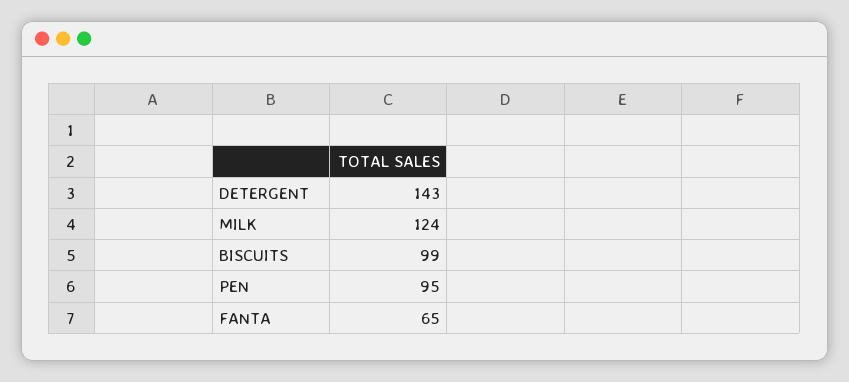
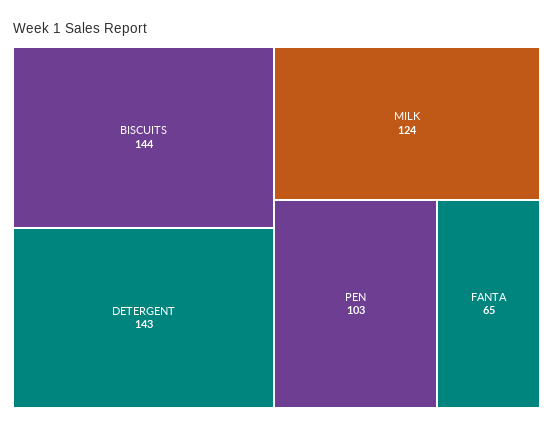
  {
    "DETERGENT": 143,
    "MILK": 124,
-   "BISCUITS": 99,
+   "BISCUITS": 144,
-   "PEN": 95,
+   "PEN": 103,
    "FANTA": 65
  }

